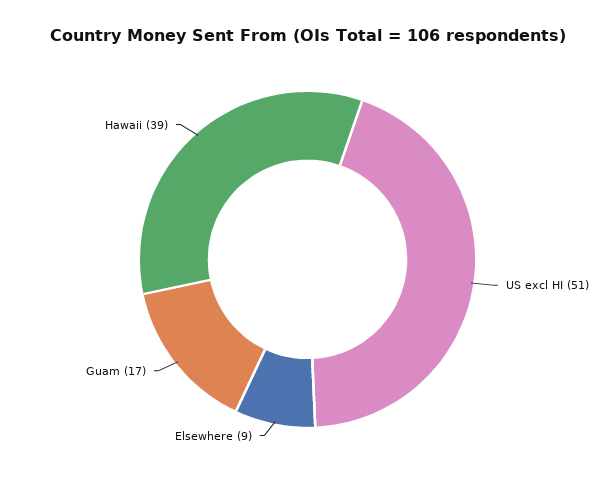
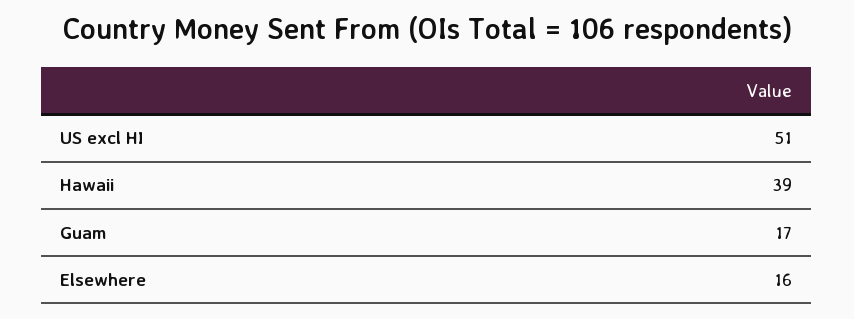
  {
    "US excl HI": 51,
-   "Elsewhere": 9,
+   "Elsewhere": 16,
    "Guam": 17,
    "Hawaii": 39
  }

